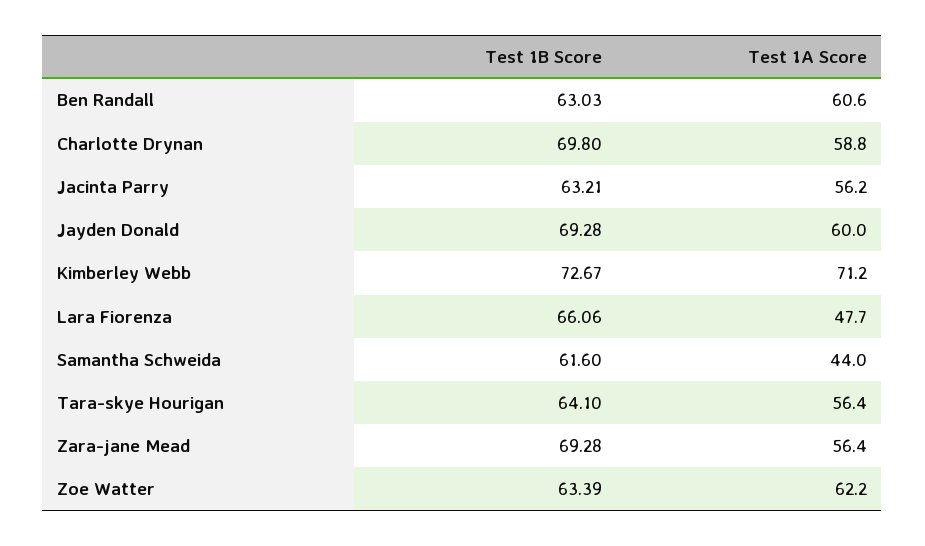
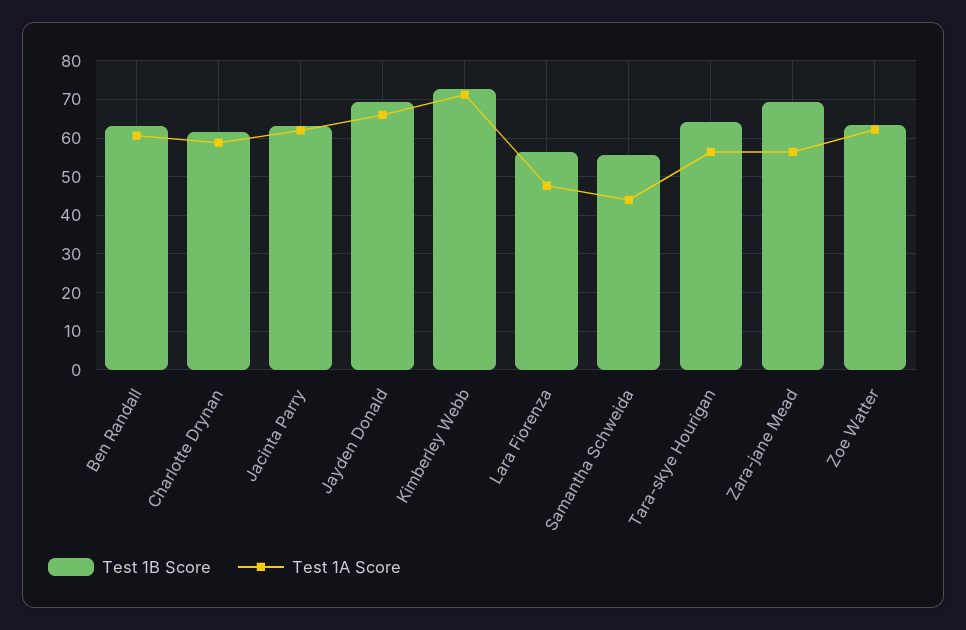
  {
    "Test 1B Score": {
      "Ben Randall": 63.03,
-     "Charlotte Drynan": 69.8,
+     "Charlotte Drynan": 62,
      "Jacinta Parry": 63.21,
      "Jayden Donald": 69.28,
      "Kimberley Webb": 72.67,
-     "Lara Fiorenza": 66.06,
+     "Lara Fiorenza": 56,
-     "Samantha Schweida": 61.6,
+     "Samantha Schweida": 56,
      "Tara-skye Hourigan": 64.1,
      "Zara-jane Mead": 69.28,
      "Zoe Watter": 63.39
    },
    "Test 1A Score": {
      "Ben Randall": 60.6,
      "Charlotte Drynan": 58.8,
-     "Jacinta Parry": 56.2,
+     "Jacinta Parry": 62,
-     "Jayden Donald": 60,
+     "Jayden Donald": 66,
      "Kimberley Webb": 71.2,
      "Lara Fiorenza": 47.7,
      "Samantha Schweida": 44,
      "Tara-skye Hourigan": 56.4,
      "Zara-jane Mead": 56.4,
      "Zoe Watter": 62.2
    }
  }

